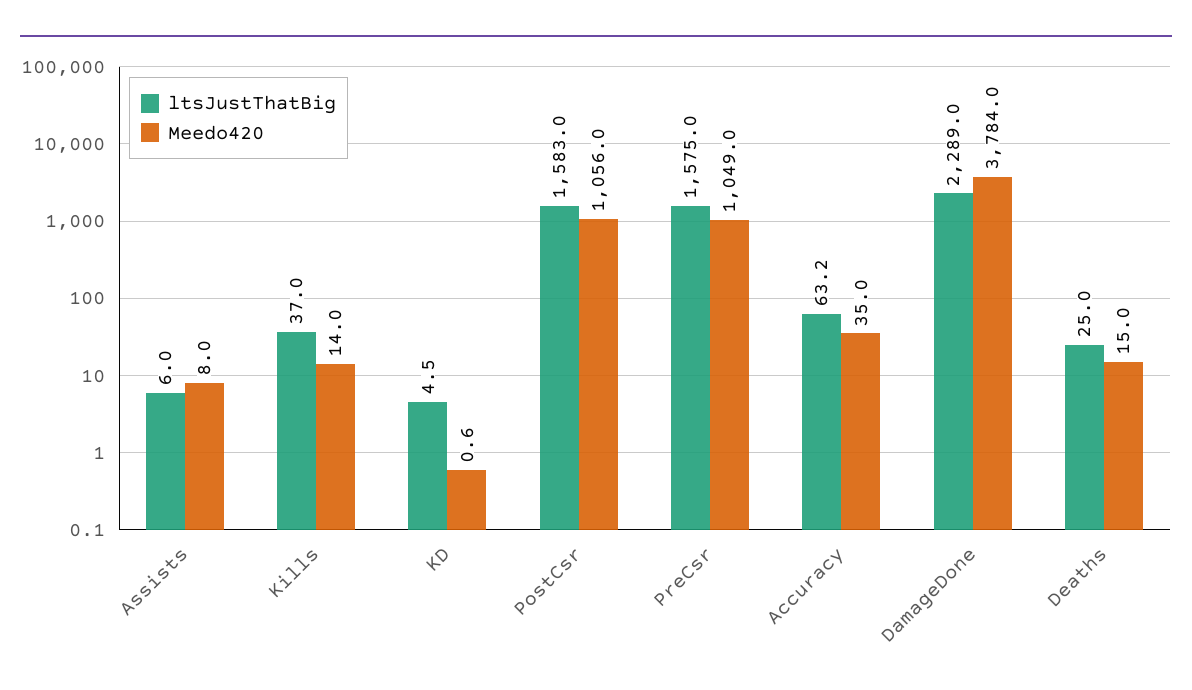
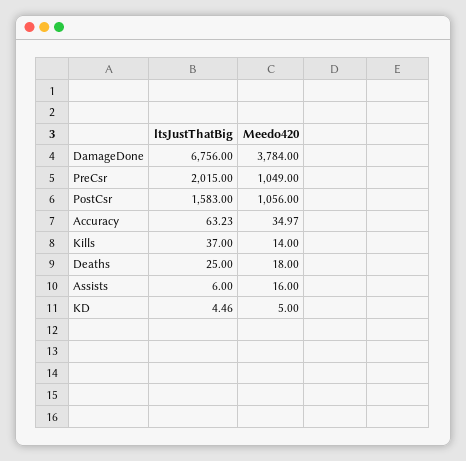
  {
    "ltsJustThatBig": {
      "Assists": 6,
      "Kills": 37,
      "KD": 4.46,
      "PostCsr": 1583,
-     "PreCsr": 1575,
+     "PreCsr": 2015,
      "Accuracy": 63.23,
-     "DamageDone": 2289,
+     "DamageDone": 6756,
      "Deaths": 25
    },
    "Meedo420": {
-     "Assists": 8,
+     "Assists": 16,
      "Kills": 14,
-     "KD": 0.6,
+     "KD": 5,
      "PostCsr": 1056,
      "PreCsr": 1049,
      "Accuracy": 34.97,
      "DamageDone": 3784,
-     "Deaths": 15
+     "Deaths": 18
    }
  }

